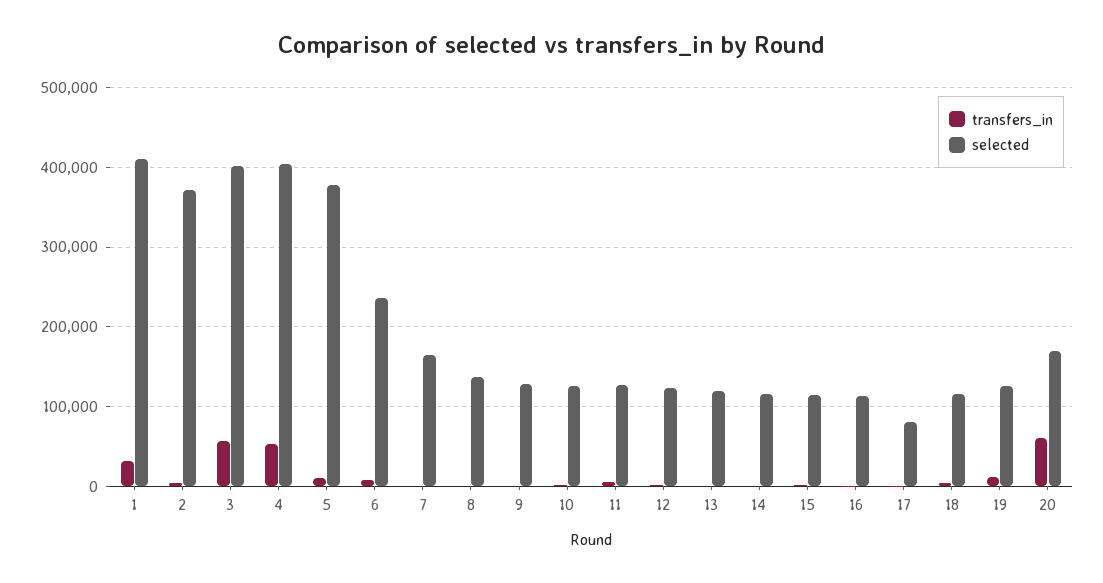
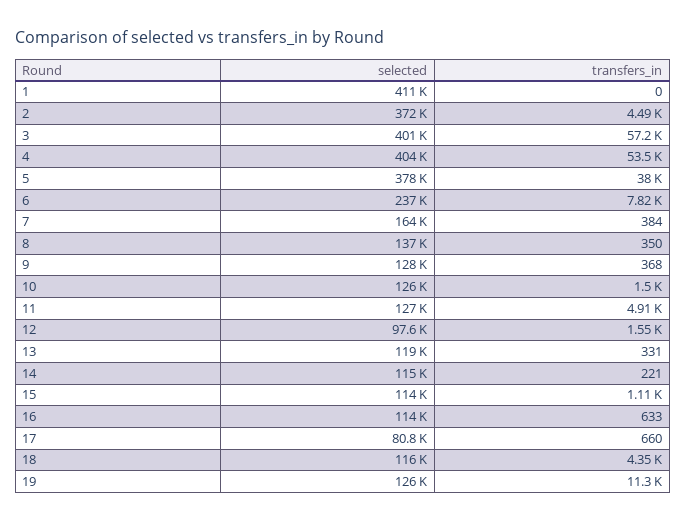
  {
    "transfers_in": {
-     "1": 30000,
+     "1": 0,
      "2": 4490,
      "3": 57200,
      "4": 53500,
-     "5": 10000,
+     "5": 38000,
      "6": 7820,
      "7": 384,
      "8": 350,
      "9": 368,
      "10": 1500,
      "11": 4910,
      "12": 1550,
      "13": 331,
      "14": 221,
      "15": 1110,
      "16": 633,
      "17": 660,
      "18": 4350,
-     "19": 11300,
+     "19": 11300
-     "20": 60000
    },
    "selected": {
      "1": 411000,
      "2": 372000,
      "3": 401000,
      "4": 404000,
      "5": 378000,
      "6": 237000,
      "7": 164000,
      "8": 137000,
      "9": 128000,
      "10": 126000,
      "11": 127000,
-     "12": 120000,
+     "12": 97600,
      "13": 119000,
      "14": 115000,
      "15": 114000,
      "16": 114000,
      "17": 80800,
      "18": 116000,
-     "19": 126000,
+     "19": 126000
-     "20": 170000
    }
  }

